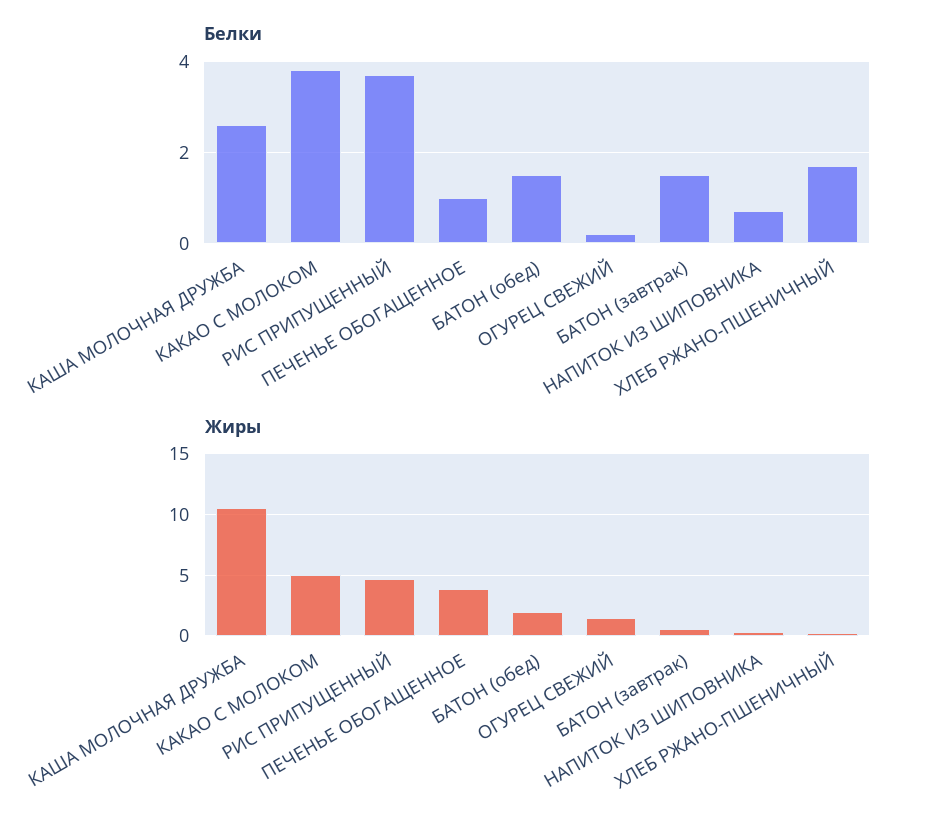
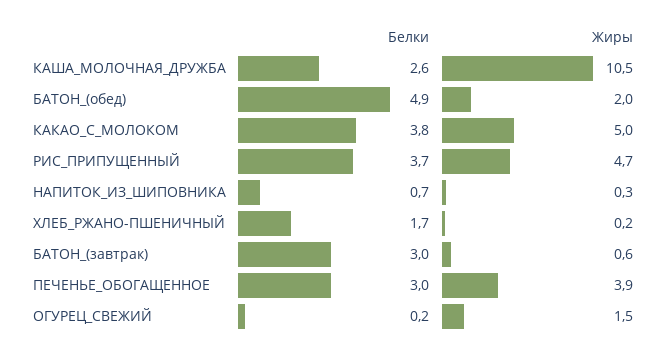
  {
    "Белки": {
      "КАША МОЛОЧНАЯ ДРУЖБА": 2.6,
      "КАКАО С МОЛОКОМ": 3.8,
      "РИС ПРИПУЩЕННЫЙ": 3.7,
-     "ПЕЧЕНЬЕ ОБОГАЩЕННОЕ": 1,
+     "ПЕЧЕНЬЕ ОБОГАЩЕННОЕ": 3,
-     "БАТОН (обед)": 1.5,
+     "БАТОН (обед)": 4.9,
      "ОГУРЕЦ СВЕЖИЙ": 0.2,
-     "БАТОН (завтрак)": 1.5,
+     "БАТОН (завтрак)": 3,
      "НАПИТОК ИЗ ШИПОВНИКА": 0.7,
      "ХЛЕБ РЖАНО-ПШЕНИЧНЫЙ": 1.7
    },
    "Жиры": {
      "КАША МОЛОЧНАЯ ДРУЖБА": 10.5,
      "КАКАО С МОЛОКОМ": 5,
      "РИС ПРИПУЩЕННЫЙ": 4.7,
      "ПЕЧЕНЬЕ ОБОГАЩЕННОЕ": 3.9,
      "БАТОН (обед)": 2,
      "ОГУРЕЦ СВЕЖИЙ": 1.5,
      "БАТОН (завтрак)": 0.6,
      "НАПИТОК ИЗ ШИПОВНИКА": 0.3,
      "ХЛЕБ РЖАНО-ПШЕНИЧНЫЙ": 0.2
    }
  }

